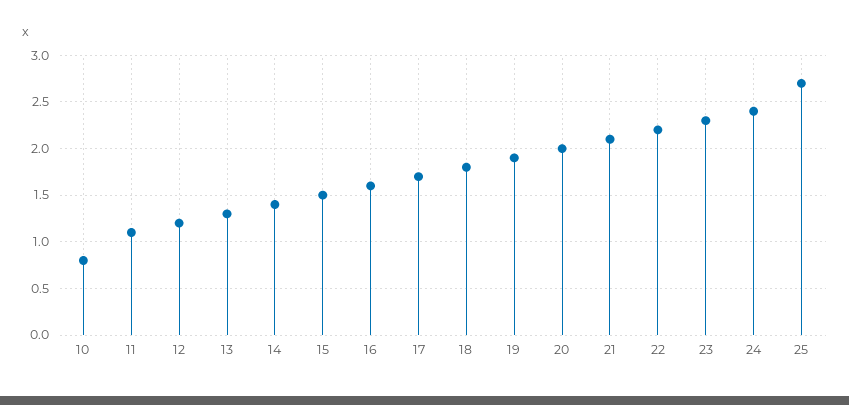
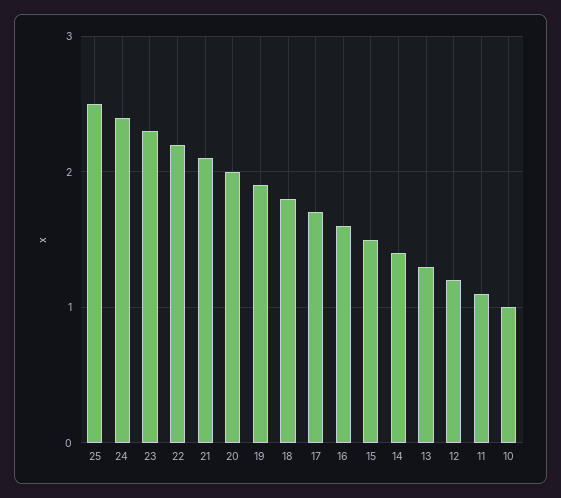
  {
-   "10": 0.8,
+   "10": 1,
    "11": 1.1,
    "12": 1.2,
    "13": 1.3,
    "14": 1.4,
    "15": 1.5,
    "16": 1.6,
    "17": 1.7,
    "18": 1.8,
    "19": 1.9,
    "20": 2,
    "21": 2.1,
    "22": 2.2,
    "23": 2.3,
    "24": 2.4,
-   "25": 2.7
+   "25": 2.5
  }

